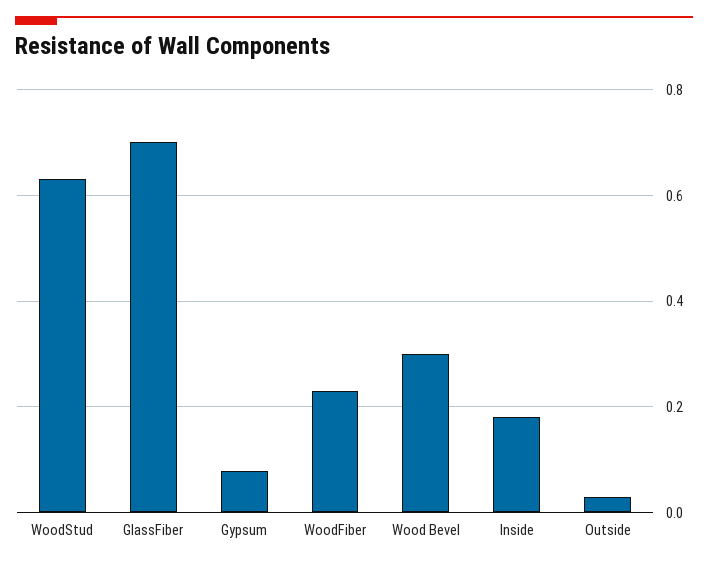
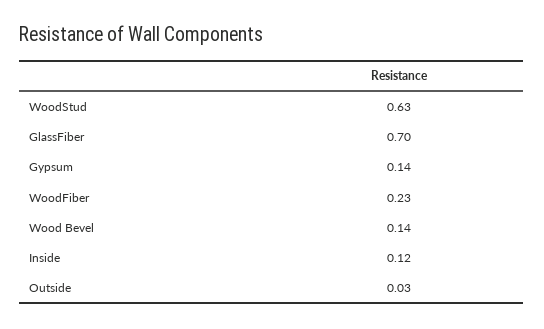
  {
    "WoodStud": 0.63,
    "GlassFiber": 0.7,
-   "Gypsum": 0.08,
+   "Gypsum": 0.14,
    "WoodFiber": 0.23,
-   "Wood Bevel": 0.3,
+   "Wood Bevel": 0.14,
-   "Inside": 0.18,
+   "Inside": 0.12,
    "Outside": 0.03
  }

